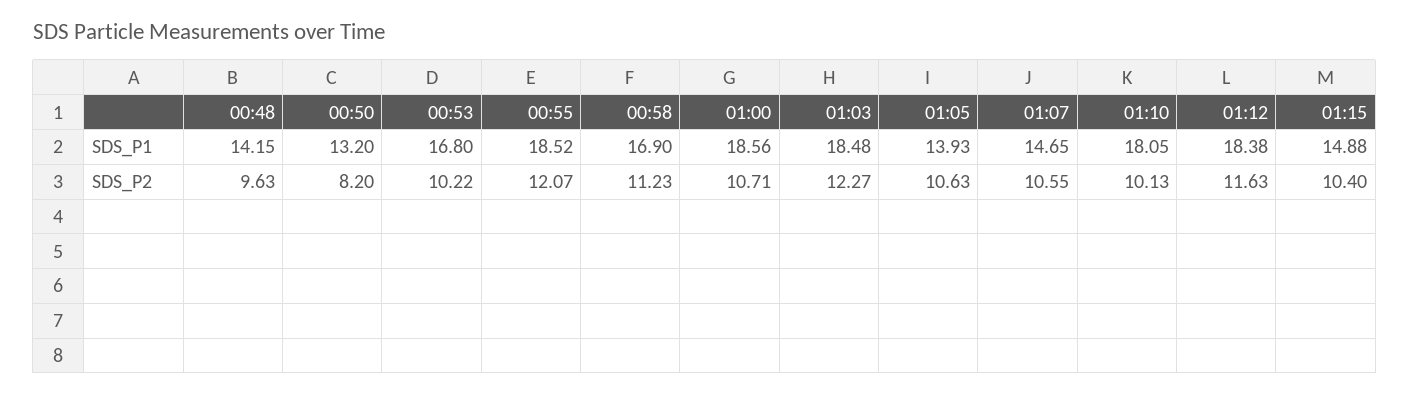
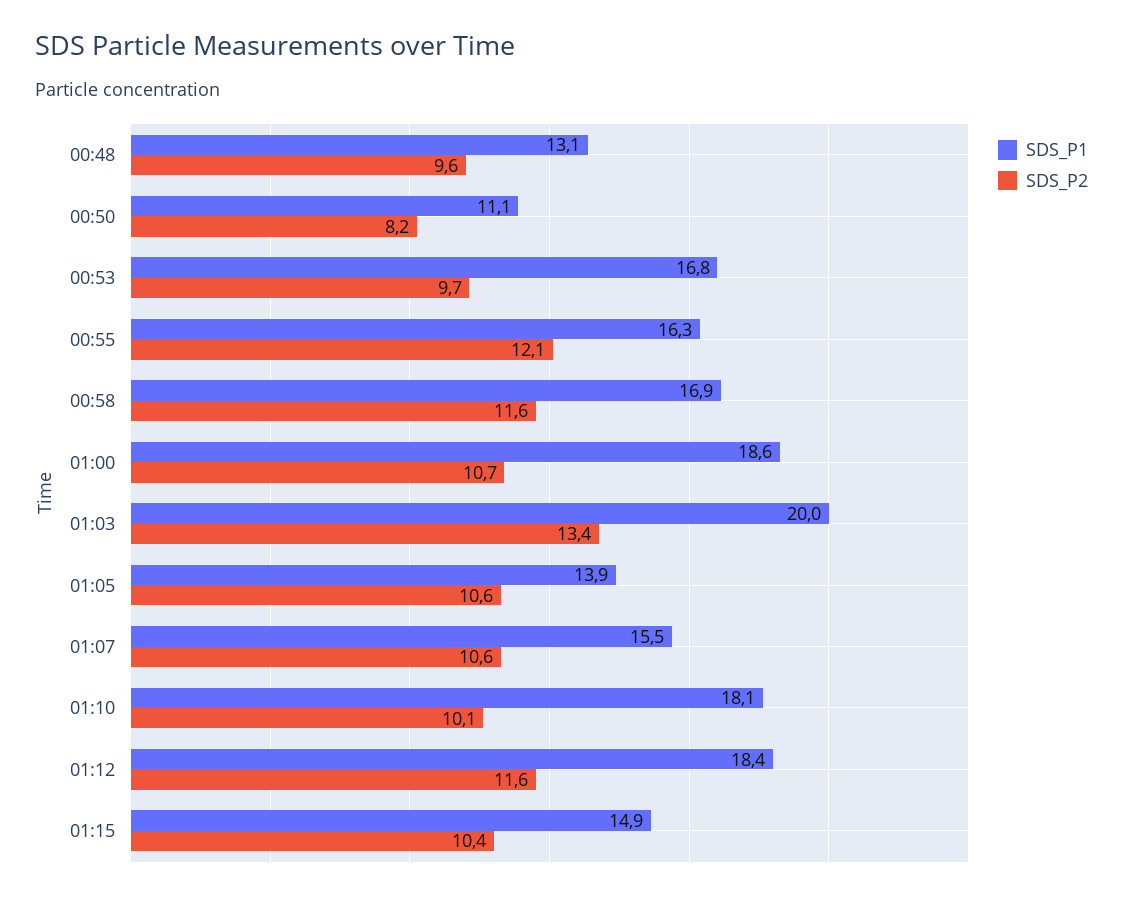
  {
    "SDS_P1": {
-     "00:48": 14.15,
+     "00:48": 13.1,
-     "00:50": 13.2,
+     "00:50": 11.1,
      "00:53": 16.8,
-     "00:55": 18.52,
+     "00:55": 16.3,
      "00:58": 16.9,
      "01:00": 18.56,
-     "01:03": 18.48,
+     "01:03": 20,
      "01:05": 13.93,
-     "01:07": 14.65,
+     "01:07": 15.5,
      "01:10": 18.05,
      "01:12": 18.38,
      "01:15": 14.88
    },
    "SDS_P2": {
      "00:48": 9.63,
      "00:50": 8.2,
-     "00:53": 10.22,
+     "00:53": 9.7,
      "00:55": 12.07,
-     "00:58": 11.23,
+     "00:58": 11.6,
      "01:00": 10.71,
-     "01:03": 12.27,
+     "01:03": 13.4,
      "01:05": 10.63,
      "01:07": 10.55,
      "01:10": 10.13,
      "01:12": 11.63,
      "01:15": 10.4
    }
  }

